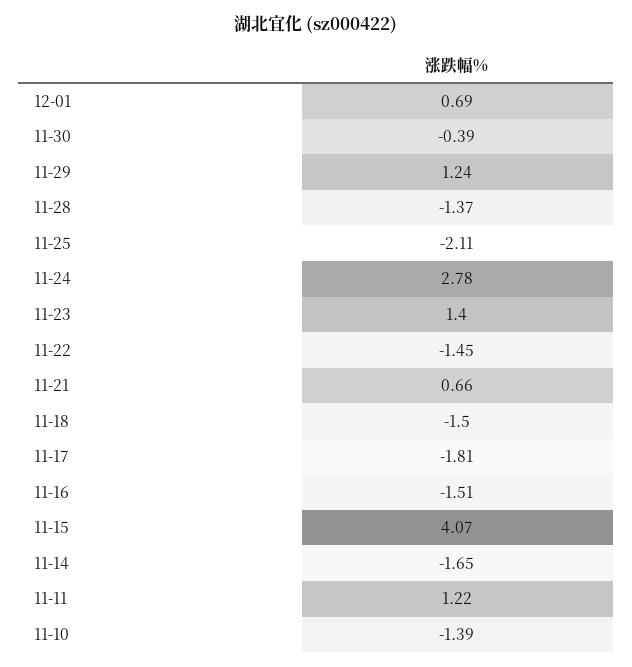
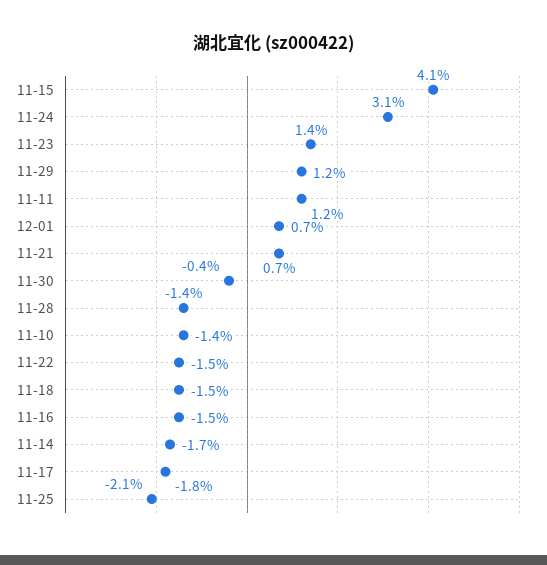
  {
    "12-01": 0.69,
    "11-30": -0.39,
    "11-29": 1.24,
    "11-28": -1.37,
    "11-25": -2.11,
-   "11-24": 2.78,
+   "11-24": 3.1,
    "11-23": 1.4,
    "11-22": -1.45,
    "11-21": 0.66,
    "11-18": -1.5,
    "11-17": -1.81,
    "11-16": -1.51,
    "11-15": 4.07,
    "11-14": -1.65,
    "11-11": 1.22,
    "11-10": -1.39
  }

